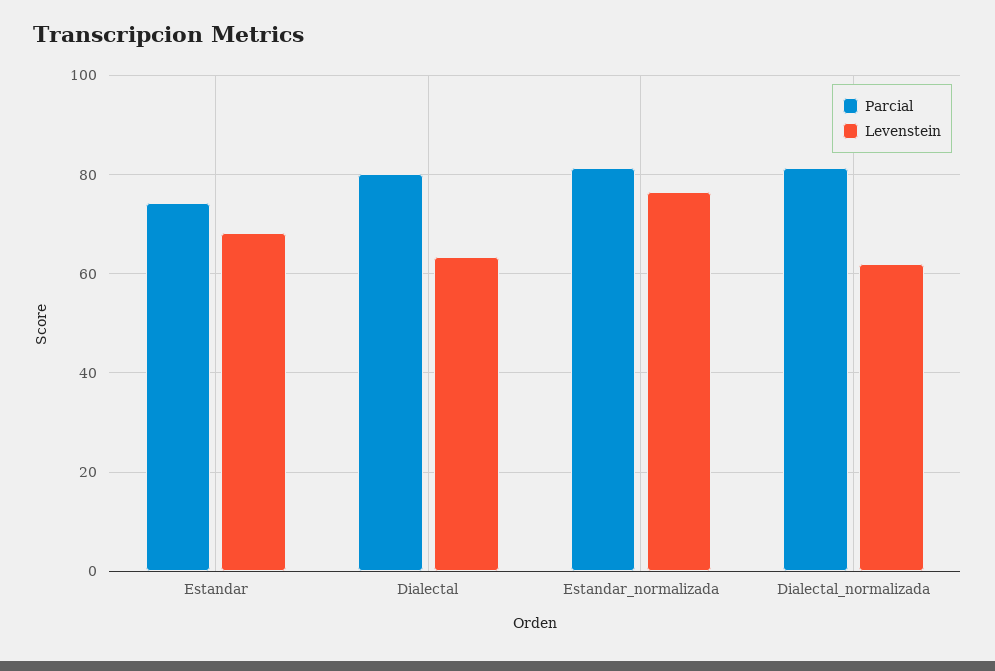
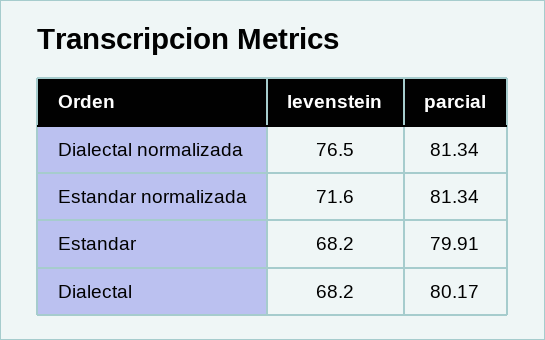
  {
    "Parcial": {
-     "Estandar": 74,
+     "Estandar": 79.91,
      "Dialectal": 80.17,
      "Estandar_normalizada": 81.34,
      "Dialectal_normalizada": 81.34
    },
    "Levenstein": {
      "Estandar": 68.2,
-     "Dialectal": 64,
+     "Dialectal": 68.2,
-     "Estandar_normalizada": 76,
+     "Estandar_normalizada": 71.6,
-     "Dialectal_normalizada": 62
+     "Dialectal_normalizada": 76.5
    }
  }

